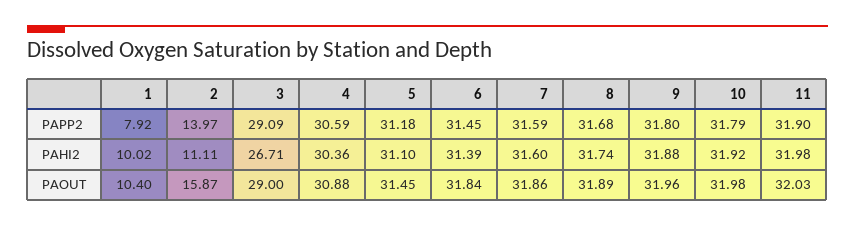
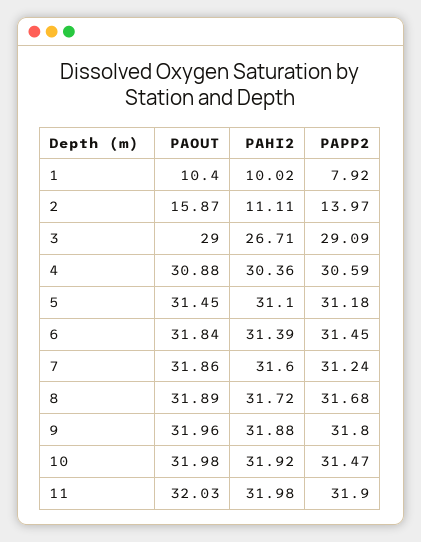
  {
    "1": {
      "PAPP2": 7.92,
      "PAHI2": 10.02,
      "PAOUT": 10.4
    },
    "2": {
      "PAPP2": 13.97,
      "PAHI2": 11.11,
      "PAOUT": 15.87
    },
    "3": {
      "PAPP2": 29.09,
      "PAHI2": 26.71,
      "PAOUT": 29
    },
    "4": {
      "PAPP2": 30.59,
      "PAHI2": 30.36,
      "PAOUT": 30.88
    },
    "5": {
      "PAPP2": 31.18,
      "PAHI2": 31.1,
      "PAOUT": 31.45
    },
    "6": {
      "PAPP2": 31.45,
      "PAHI2": 31.39,
      "PAOUT": 31.84
    },
    "7": {
-     "PAPP2": 31.59,
+     "PAPP2": 31.24,
      "PAHI2": 31.6,
      "PAOUT": 31.86
    },
    "8": {
      "PAPP2": 31.68,
-     "PAHI2": 31.74,
+     "PAHI2": 31.72,
      "PAOUT": 31.89
    },
    "9": {
      "PAPP2": 31.8,
      "PAHI2": 31.88,
      "PAOUT": 31.96
    },
    "10": {
-     "PAPP2": 31.79,
+     "PAPP2": 31.47,
      "PAHI2": 31.92,
      "PAOUT": 31.98
    },
    "11": {
      "PAPP2": 31.9,
      "PAHI2": 31.98,
      "PAOUT": 32.03
    }
  }

